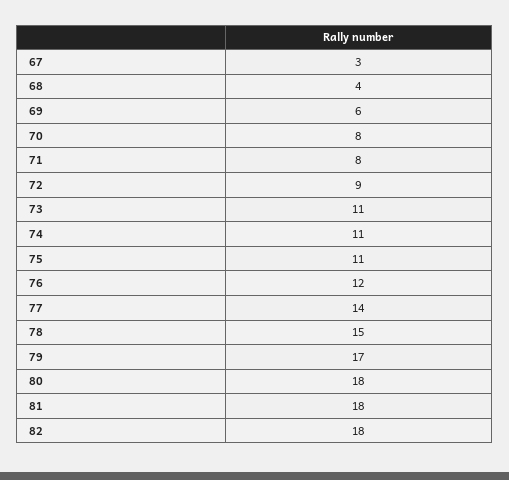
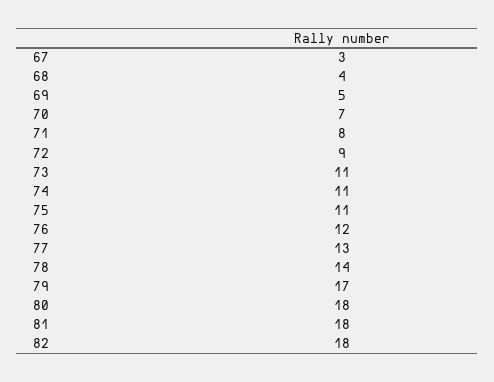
  {
    "67": 3,
    "68": 4,
-   "69": 6,
+   "69": 5,
-   "70": 8,
+   "70": 7,
    "71": 8,
    "72": 9,
    "73": 11,
    "74": 11,
    "75": 11,
    "76": 12,
-   "77": 14,
+   "77": 13,
-   "78": 15,
+   "78": 14,
    "79": 17,
    "80": 18,
    "81": 18,
    "82": 18
  }

